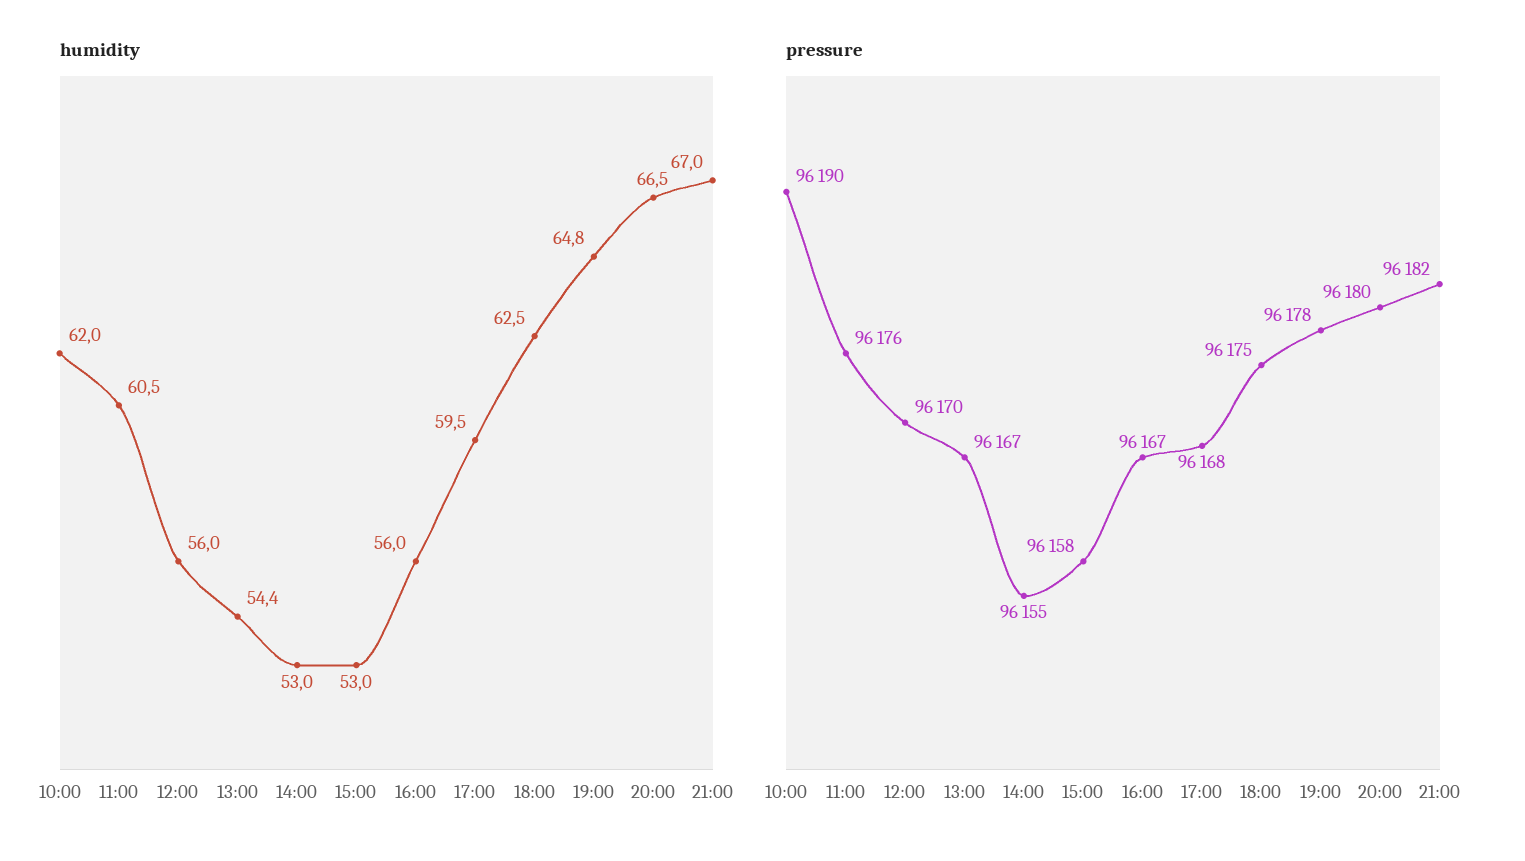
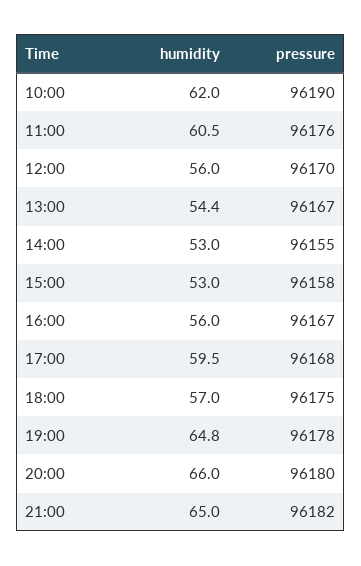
  {
    "humidity": {
      "10:00": 62,
      "11:00": 60.5,
      "12:00": 56,
      "13:00": 54.4,
      "14:00": 53,
      "15:00": 53,
      "16:00": 56,
      "17:00": 59.5,
-     "18:00": 62.5,
+     "18:00": 57,
      "19:00": 64.8,
-     "20:00": 66.5,
+     "20:00": 66,
-     "21:00": 67
+     "21:00": 65
    },
    "pressure": {
      "10:00": 96190,
      "11:00": 96176,
      "12:00": 96170,
      "13:00": 96167,
      "14:00": 96155,
      "15:00": 96158,
      "16:00": 96167,
      "17:00": 96168,
      "18:00": 96175,
      "19:00": 96178,
      "20:00": 96180,
      "21:00": 96182
    }
  }

